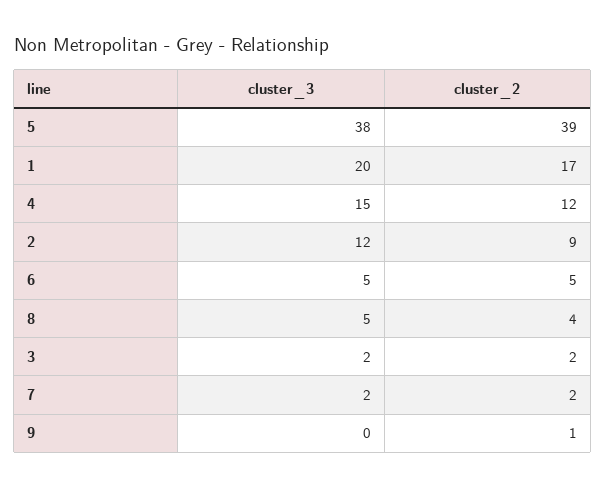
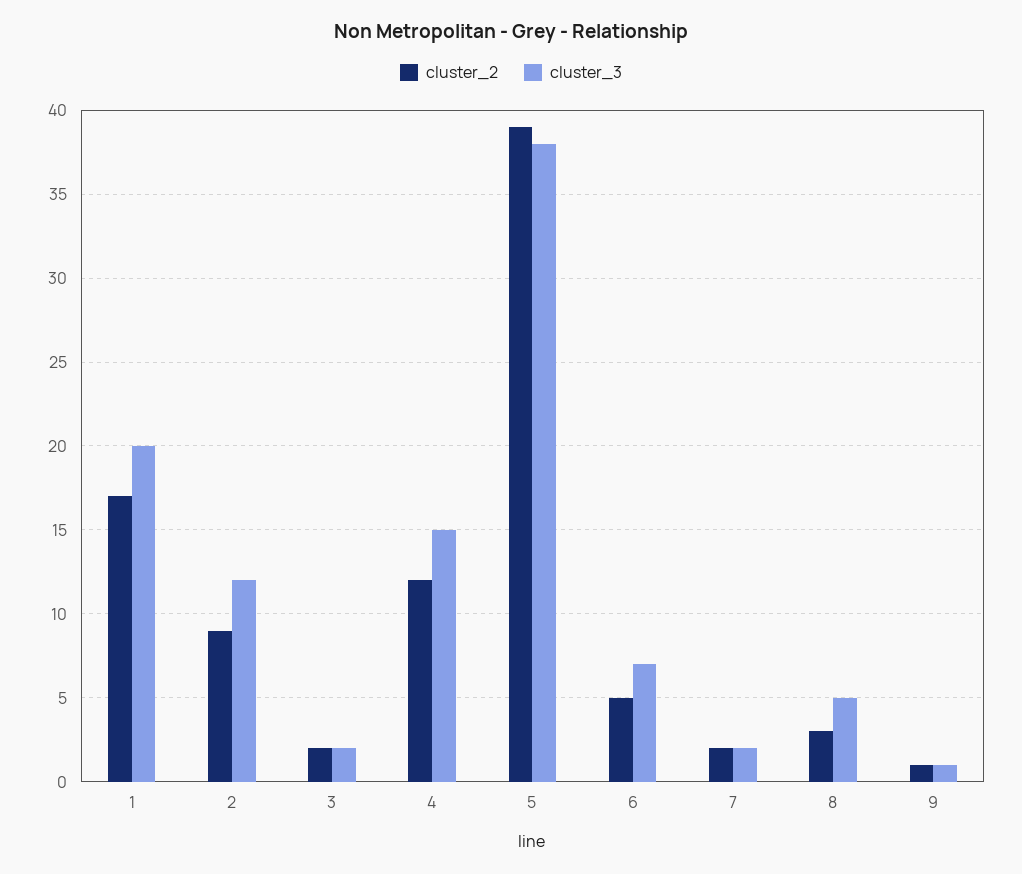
  {
    "cluster_3": {
      "5": 38,
      "1": 20,
      "4": 15,
      "2": 12,
-     "6": 5,
+     "6": 7,
      "8": 5,
      "3": 2,
      "7": 2,
-     "9": 0
+     "9": 1
    },
    "cluster_2": {
      "5": 39,
      "1": 17,
      "4": 12,
      "2": 9,
      "6": 5,
-     "8": 4,
+     "8": 3,
      "3": 2,
      "7": 2,
      "9": 1
    }
  }

